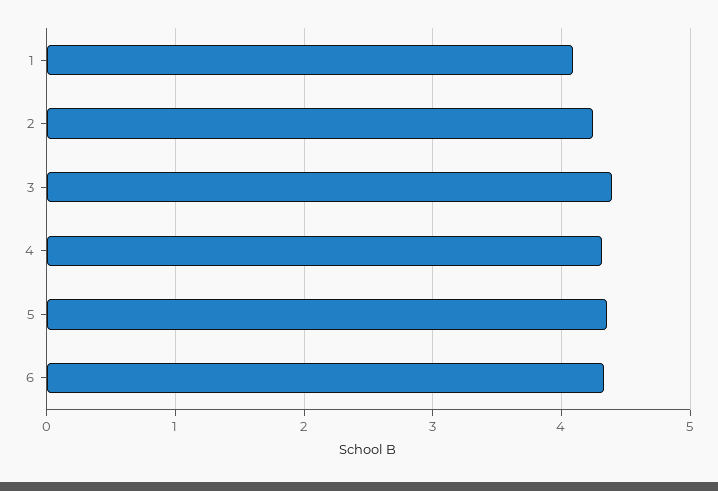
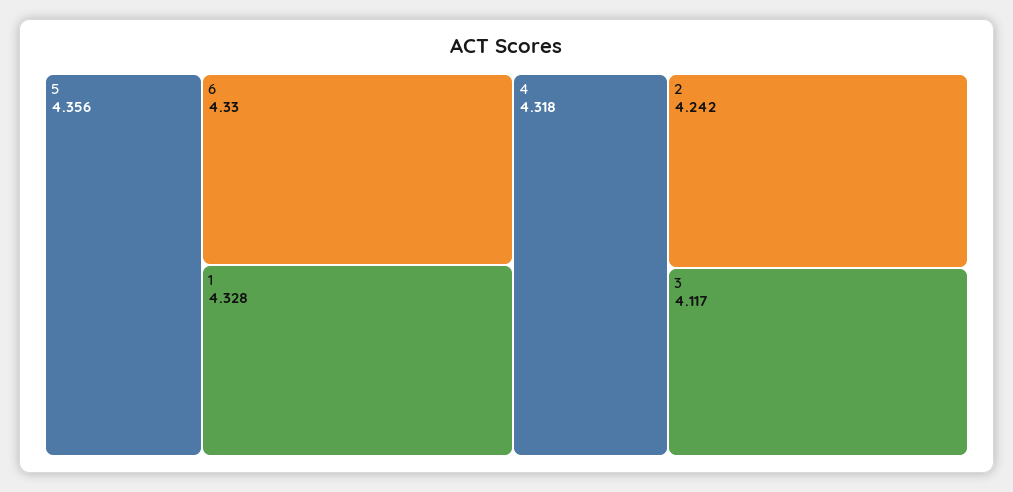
  {
-   "1": 4.1,
+   "1": 4.328,
    "2": 4.242,
-   "3": 4.4,
+   "3": 4.117,
    "4": 4.318,
    "5": 4.356,
    "6": 4.33
  }

